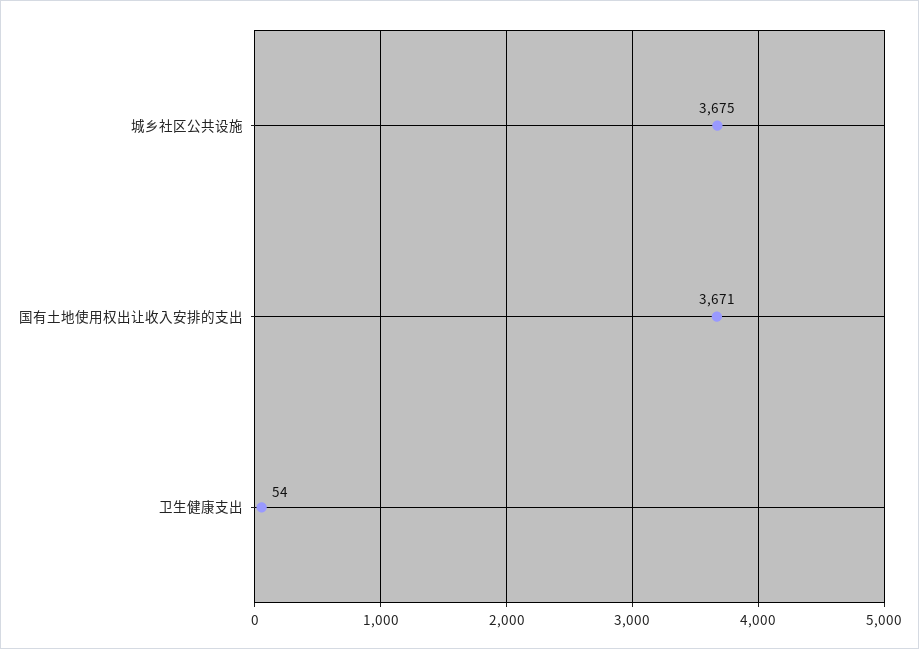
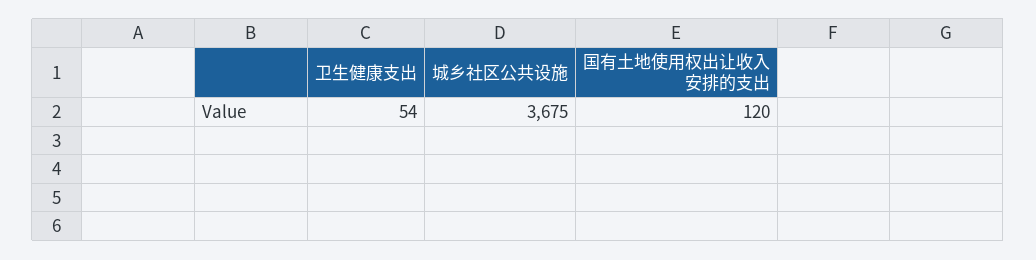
  {
    "城乡社区公共设施": 3675,
-   "国有土地使用权出让收入安排的支出": 3671,
+   "国有土地使用权出让收入安排的支出": 120,
    "卫生健康支出": 54
  }

